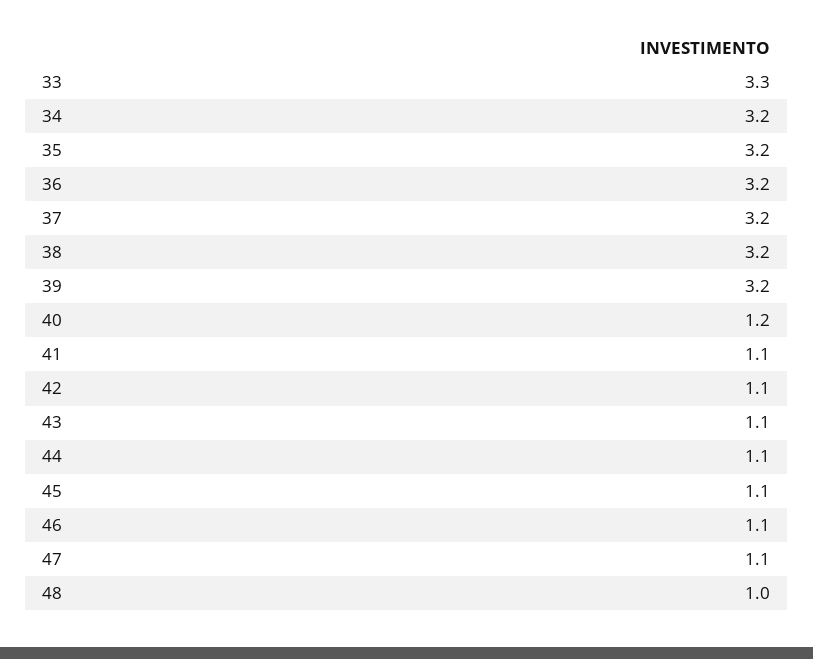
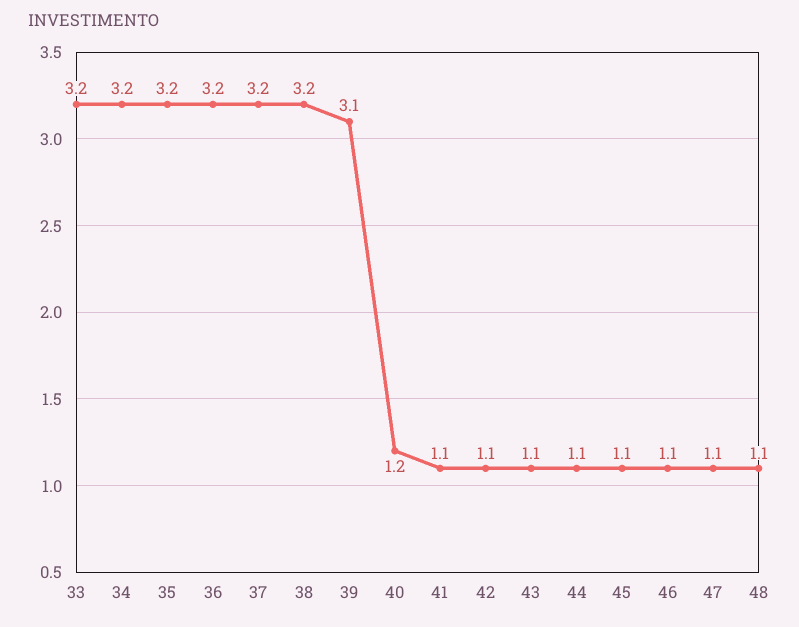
  {
-   "33": 3.3,
+   "33": 3.2,
    "34": 3.2,
    "35": 3.2,
    "36": 3.2,
    "37": 3.2,
    "38": 3.2,
-   "39": 3.2,
+   "39": 3.1,
    "40": 1.2,
    "41": 1.1,
    "42": 1.1,
    "43": 1.1,
    "44": 1.1,
    "45": 1.1,
    "46": 1.1,
    "47": 1.1,
-   "48": 1
+   "48": 1.1
  }

